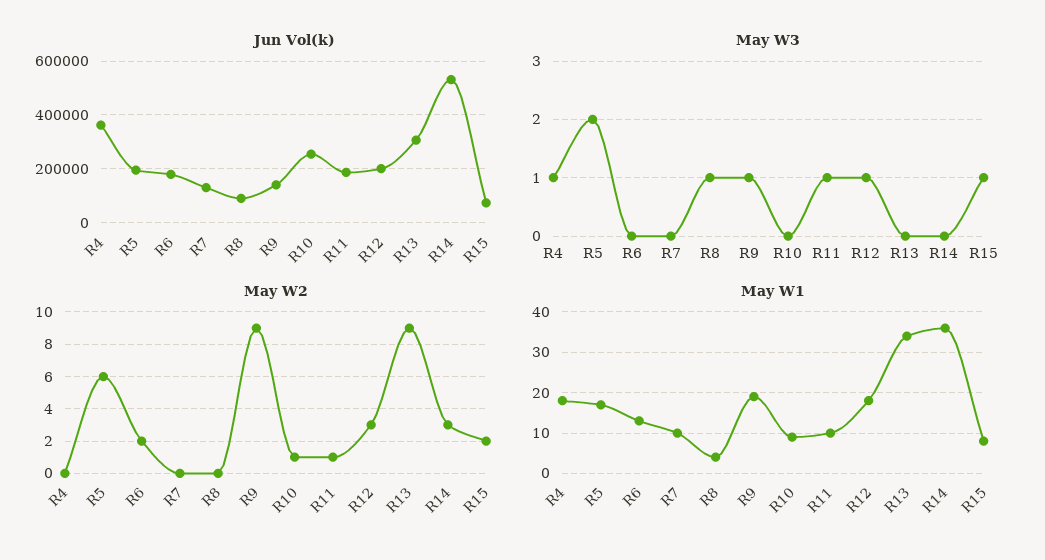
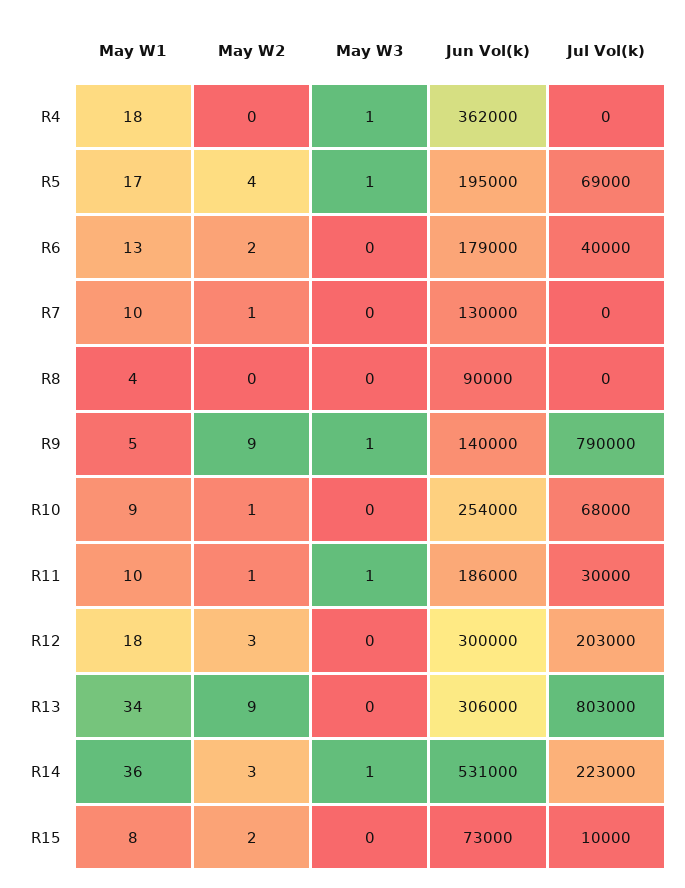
  {
    "Jun Vol(k)": {
      "R4": 362000,
      "R5": 195000,
      "R6": 179000,
      "R7": 130000,
      "R8": 90000,
      "R9": 140000,
      "R10": 254000,
      "R11": 186000,
-     "R12": 200000,
+     "R12": 300000,
      "R13": 306000,
      "R14": 531000,
      "R15": 73000
    },
    "May W3": {
      "R4": 1,
-     "R5": 2,
+     "R5": 1,
      "R6": 0,
      "R7": 0,
-     "R8": 1,
+     "R8": 0,
      "R9": 1,
      "R10": 0,
      "R11": 1,
-     "R12": 1,
+     "R12": 0,
      "R13": 0,
-     "R14": 0,
+     "R14": 1,
-     "R15": 1
+     "R15": 0
    },
    "May W2": {
      "R4": 0,
-     "R5": 6,
+     "R5": 4,
      "R6": 2,
-     "R7": 0,
+     "R7": 1,
      "R8": 0,
      "R9": 9,
      "R10": 1,
      "R11": 1,
      "R12": 3,
      "R13": 9,
      "R14": 3,
      "R15": 2
    },
    "May W1": {
      "R4": 18,
      "R5": 17,
      "R6": 13,
      "R7": 10,
      "R8": 4,
-     "R9": 20,
+     "R9": 5,
      "R10": 9,
      "R11": 10,
      "R12": 18,
      "R13": 34,
      "R14": 36,
      "R15": 8
-   }
+   },
+   "Jul Vol(k)": {
+     "R4": 0,
+     "R5": 69000,
+     "R6": 40000,
+     "R7": 0,
+     "R8": 0,
+     "R9": 790000,
+     "R10": 68000,
+     "R11": 30000,
+     "R12": 203000,
+     "R13": 803000,
+     "R14": 223000,
+     "R15": 10000
+   }
  }

